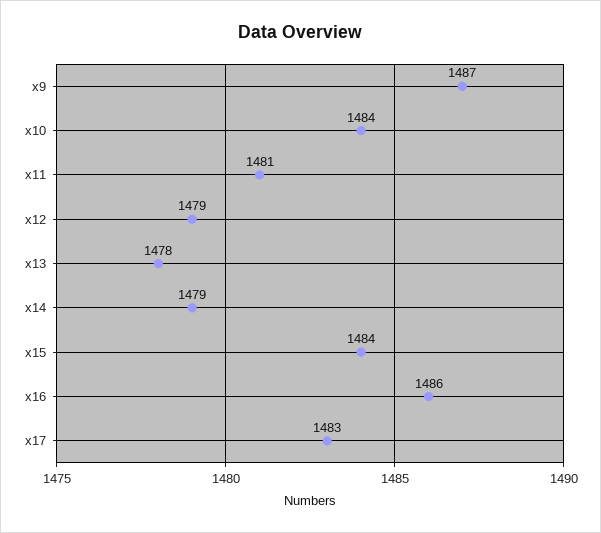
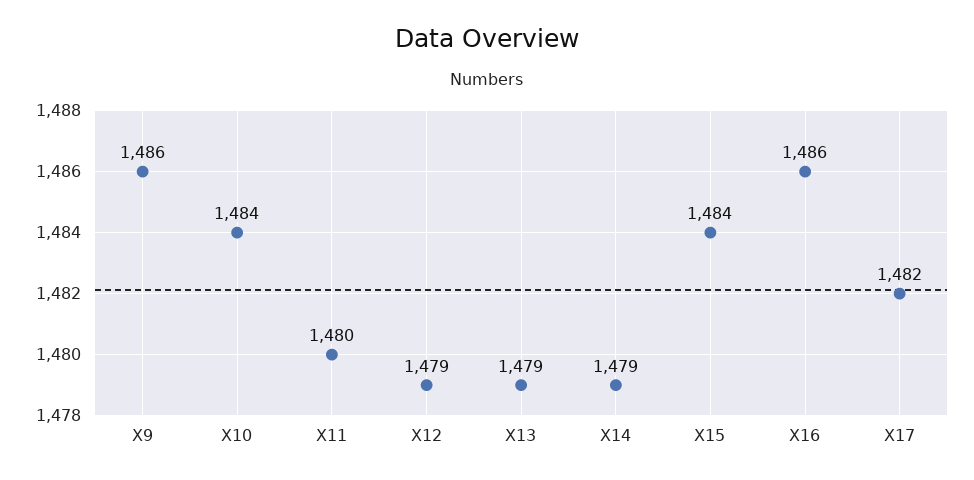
  {
-   "x9": 1487,
+   "x9": 1486,
    "x10": 1484,
-   "x11": 1481,
+   "x11": 1480,
    "x12": 1479,
-   "x13": 1478,
+   "x13": 1479,
    "x14": 1479,
    "x15": 1484,
    "x16": 1486,
-   "x17": 1483
+   "x17": 1482
  }

